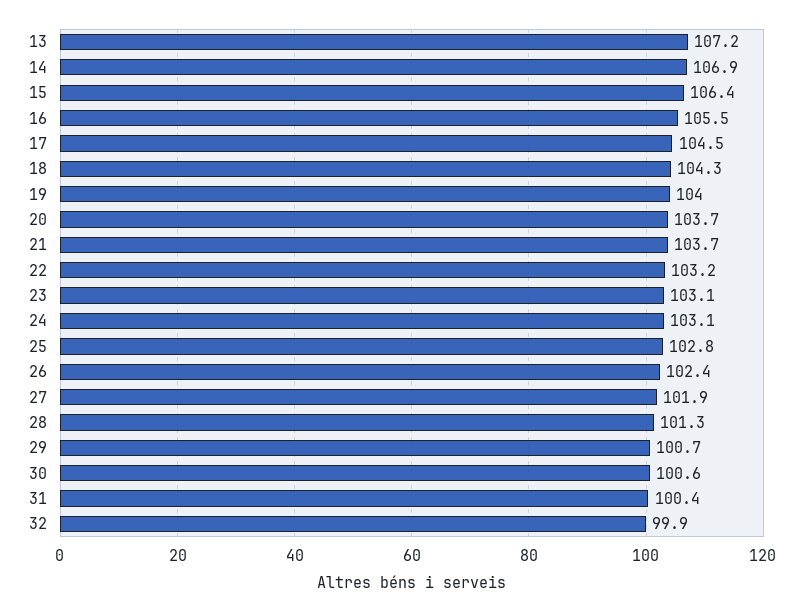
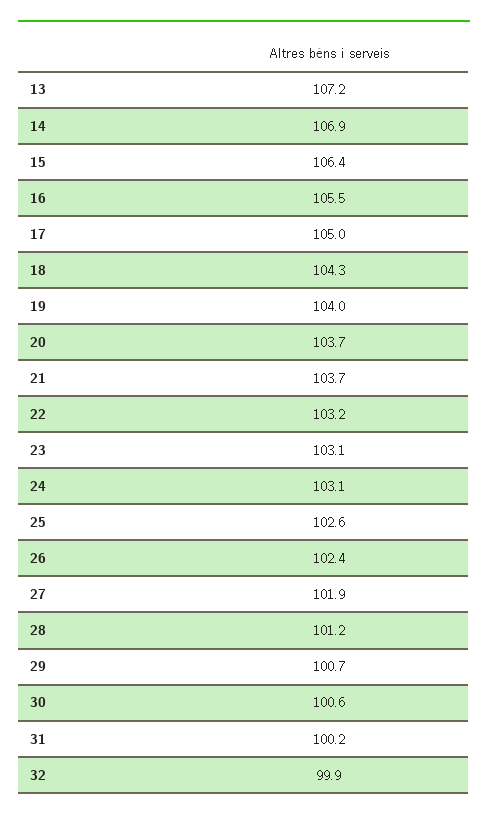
  {
    "13": 107.2,
    "14": 106.9,
    "15": 106.4,
    "16": 105.5,
-   "17": 104.5,
+   "17": 105,
    "18": 104.3,
    "19": 104,
    "20": 103.7,
    "21": 103.7,
    "22": 103.2,
    "23": 103.1,
    "24": 103.1,
-   "25": 102.8,
+   "25": 102.6,
    "26": 102.4,
    "27": 101.9,
-   "28": 101.3,
+   "28": 101.2,
    "29": 100.7,
    "30": 100.6,
-   "31": 100.4,
+   "31": 100.2,
    "32": 99.9
  }

